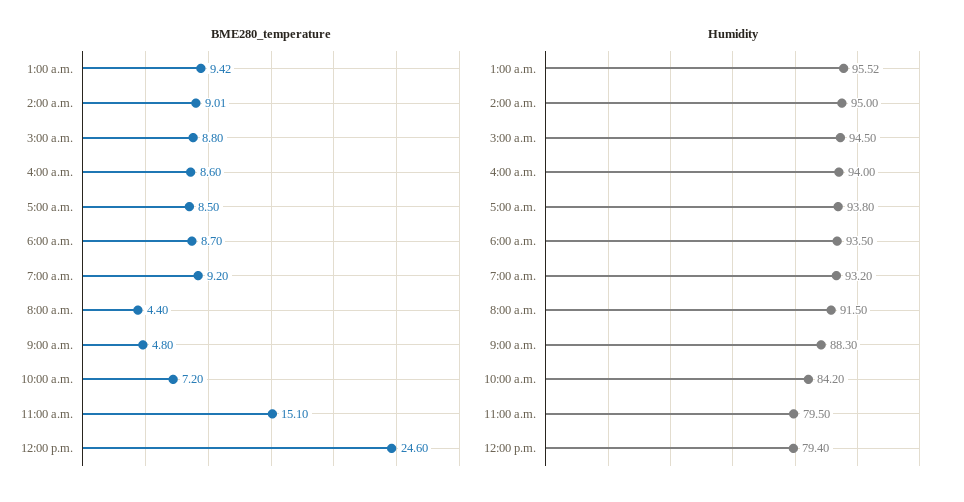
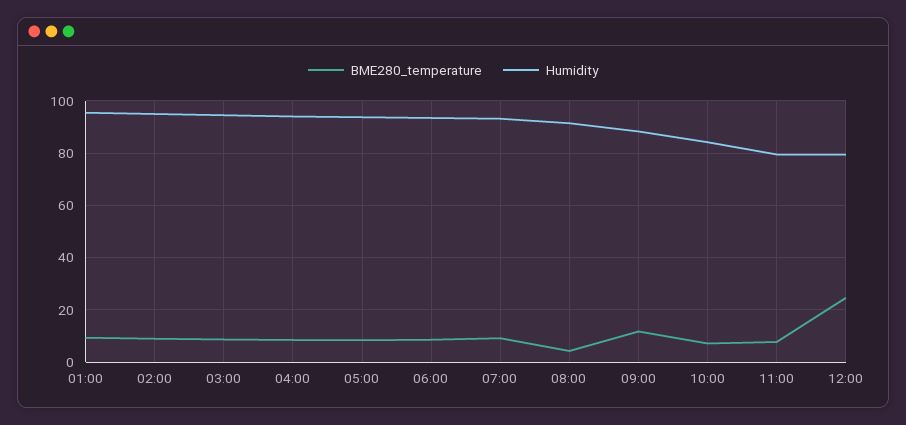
  {
    "BME280_temperature": {
      "1:00 a.m.": 9.42,
      "2:00 a.m.": 9.01,
      "3:00 a.m.": 8.8,
      "4:00 a.m.": 8.6,
      "5:00 a.m.": 8.5,
      "6:00 a.m.": 8.7,
      "7:00 a.m.": 9.2,
      "8:00 a.m.": 4.4,
-     "9:00 a.m.": 4.8,
+     "9:00 a.m.": 12.5,
      "10:00 a.m.": 7.2,
-     "11:00 a.m.": 15.1,
+     "11:00 a.m.": 7.5,
      "12:00 p.m.": 24.6
    },
    "Humidity": {
      "1:00 a.m.": 95.52,
      "2:00 a.m.": 95,
      "3:00 a.m.": 94.5,
      "4:00 a.m.": 94,
      "5:00 a.m.": 93.8,
      "6:00 a.m.": 93.5,
      "7:00 a.m.": 93.2,
      "8:00 a.m.": 91.5,
      "9:00 a.m.": 88.3,
      "10:00 a.m.": 84.2,
      "11:00 a.m.": 79.5,
      "12:00 p.m.": 79.4
    }
  }

